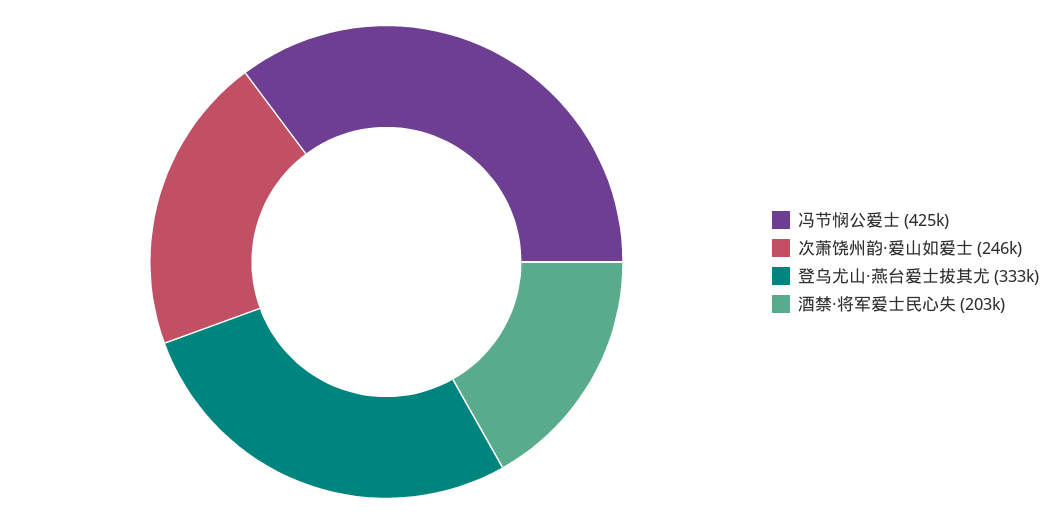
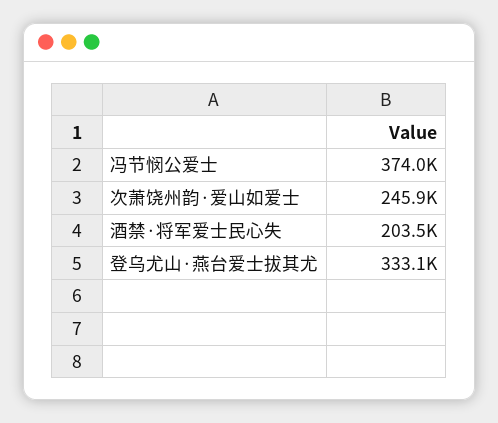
  {
-   "冯节悯公爱士": 425000,
+   "冯节悯公爱士": 374000,
    "次萧饶州韵·爱山如爱士": 245900,
    "登乌尤山·燕台爱士拔其尤": 333100,
    "酒禁·将军爱士民心失": 203500
  }

